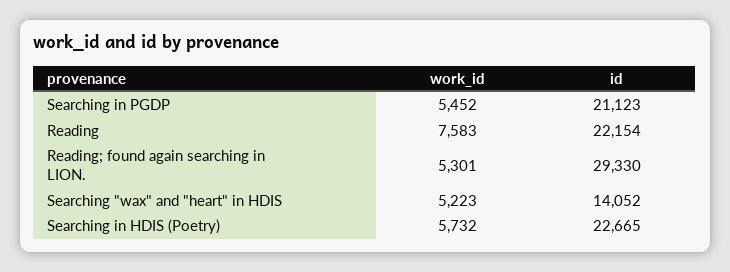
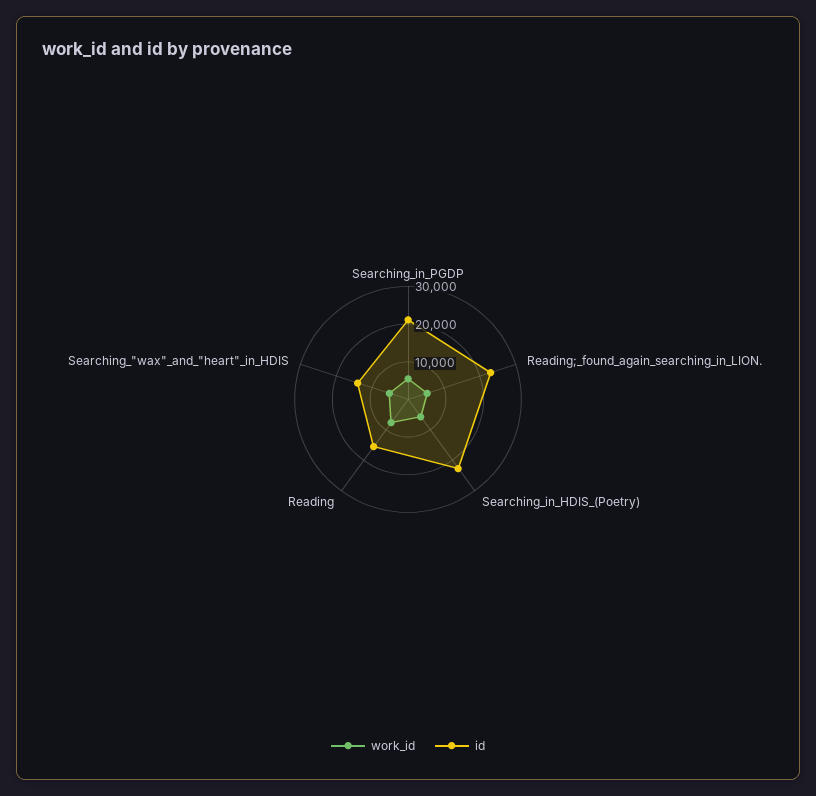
  {
    "work_id": {
      "Searching in PGDP": 5452,
      "Reading": 7583,
      "Reading; found again searching in LION.": 5301,
      "Searching \"wax\" and \"heart\" in HDIS": 5223,
      "Searching in HDIS (Poetry)": 5732
    },
    "id": {
      "Searching in PGDP": 21123,
-     "Reading": 22154,
+     "Reading": 15000,
-     "Reading; found again searching in LION.": 29330,
+     "Reading; found again searching in LION.": 22500,
      "Searching \"wax\" and \"heart\" in HDIS": 14052,
      "Searching in HDIS (Poetry)": 22665
    }
  }

